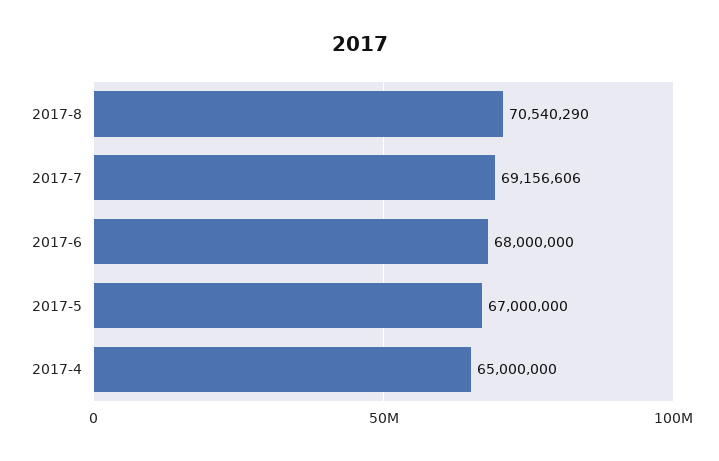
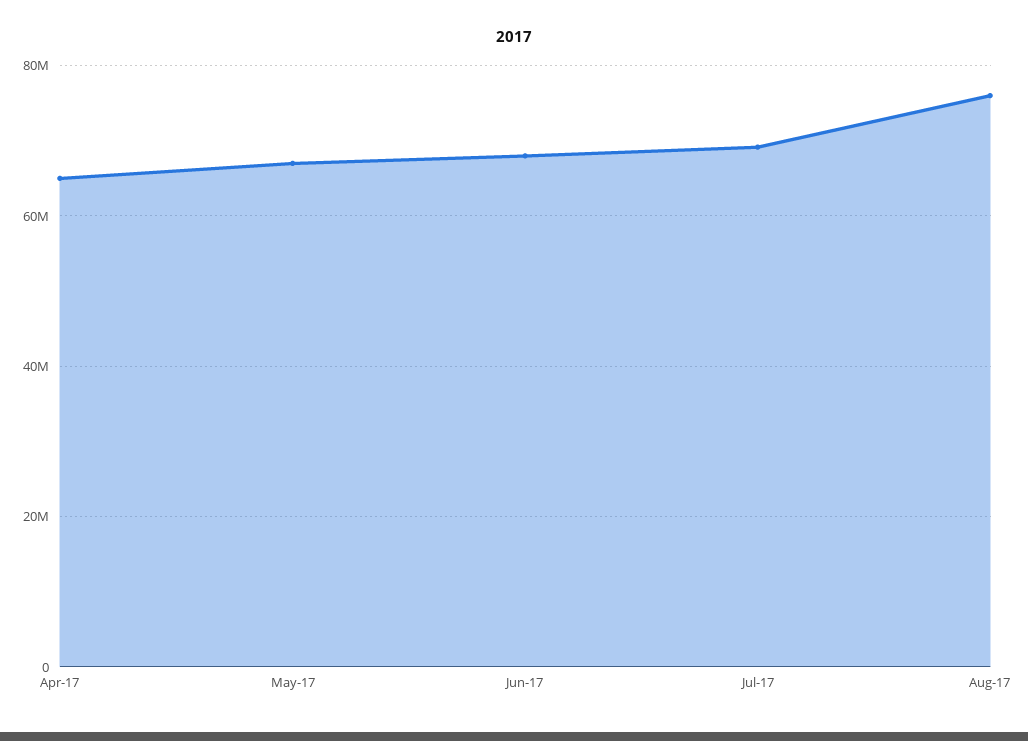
  {
-   "2017-8": 70540290,
+   "2017-8": 76000000,
    "2017-7": 69156606,
    "2017-6": 68000000,
    "2017-5": 67000000,
    "2017-4": 65000000
  }

